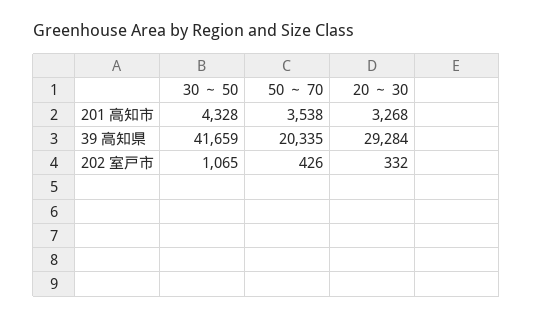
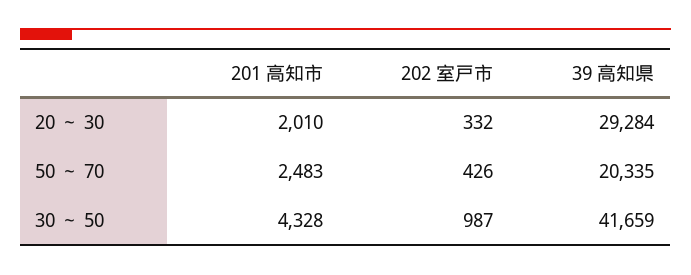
  {
    "30 ～ 50": {
      "201 高知市": 4328,
      "39 高知県": 41659,
-     "202 室戸市": 1065
+     "202 室戸市": 987
    },
    "50 ～ 70": {
-     "201 高知市": 3538,
+     "201 高知市": 2483,
      "39 高知県": 20335,
      "202 室戸市": 426
    },
    "20 ～ 30": {
-     "201 高知市": 3268,
+     "201 高知市": 2010,
      "39 高知県": 29284,
      "202 室戸市": 332
    }
  }

